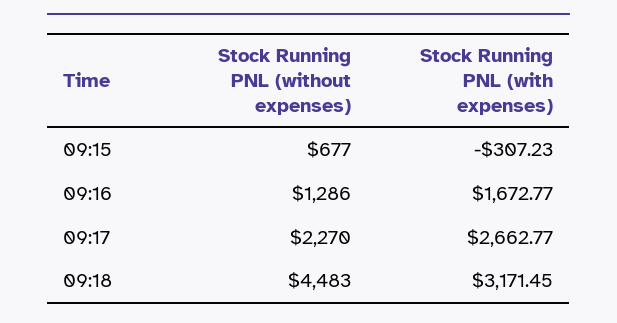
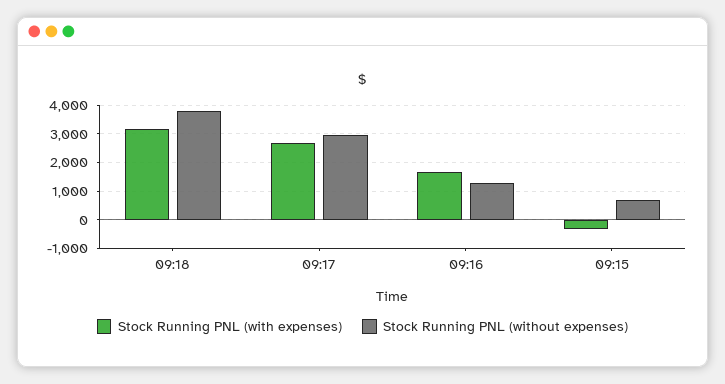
  {
    "Stock Running PNL (without expenses)": {
      "09:15": 677,
      "09:16": 1286,
-     "09:17": 2270,
+     "09:17": 3000,
-     "09:18": 4483
+     "09:18": 3750
    },
    "Stock Running PNL (with expenses)": {
      "09:15": -307.23,
      "09:16": 1672.77,
      "09:17": 2662.77,
      "09:18": 3171.45
    }
  }

